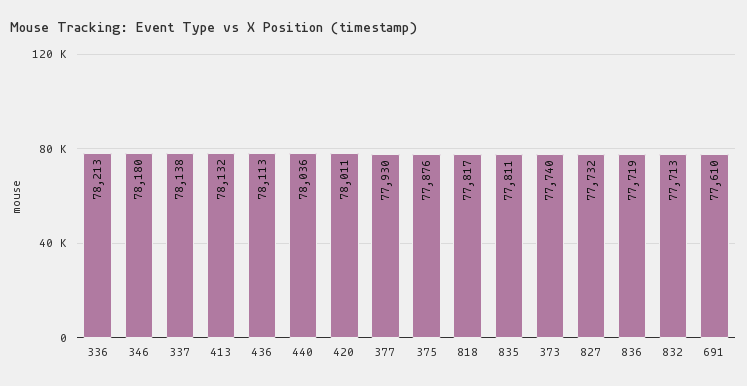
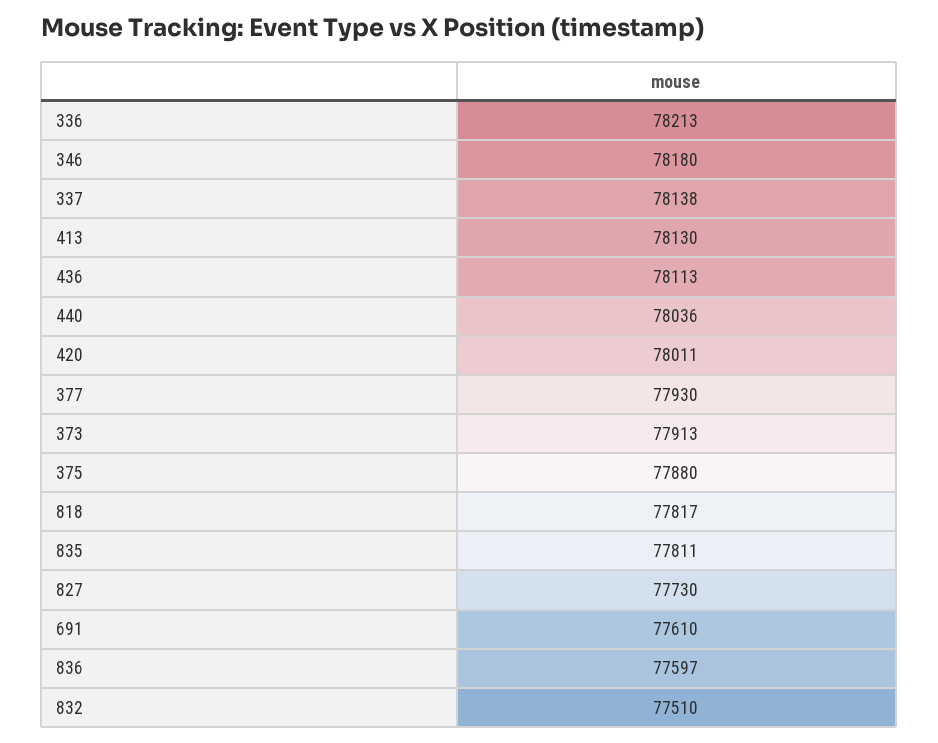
  {
    "336": 78213,
    "346": 78180,
    "337": 78138,
-   "413": 78132,
+   "413": 78130,
    "436": 78113,
    "440": 78036,
    "420": 78011,
    "377": 77930,
-   "375": 77876,
+   "375": 77880,
    "818": 77817,
    "835": 77811,
-   "373": 77740,
+   "373": 77913,
-   "827": 77732,
+   "827": 77730,
-   "836": 77719,
+   "836": 77597,
-   "832": 77713,
+   "832": 77510,
    "691": 77610
  }

